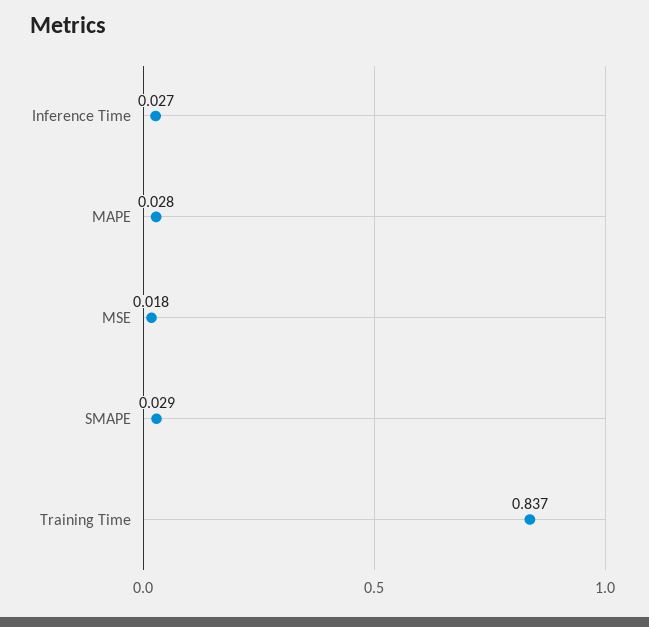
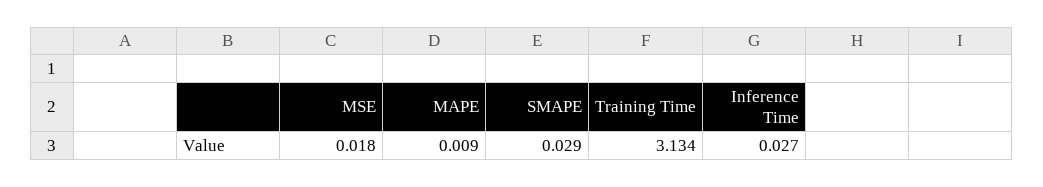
  {
    "Inference Time": 0.027,
-   "MAPE": 0.028,
+   "MAPE": 0.009,
    "MSE": 0.018,
    "SMAPE": 0.029,
-   "Training Time": 0.837
+   "Training Time": 3.134
  }

